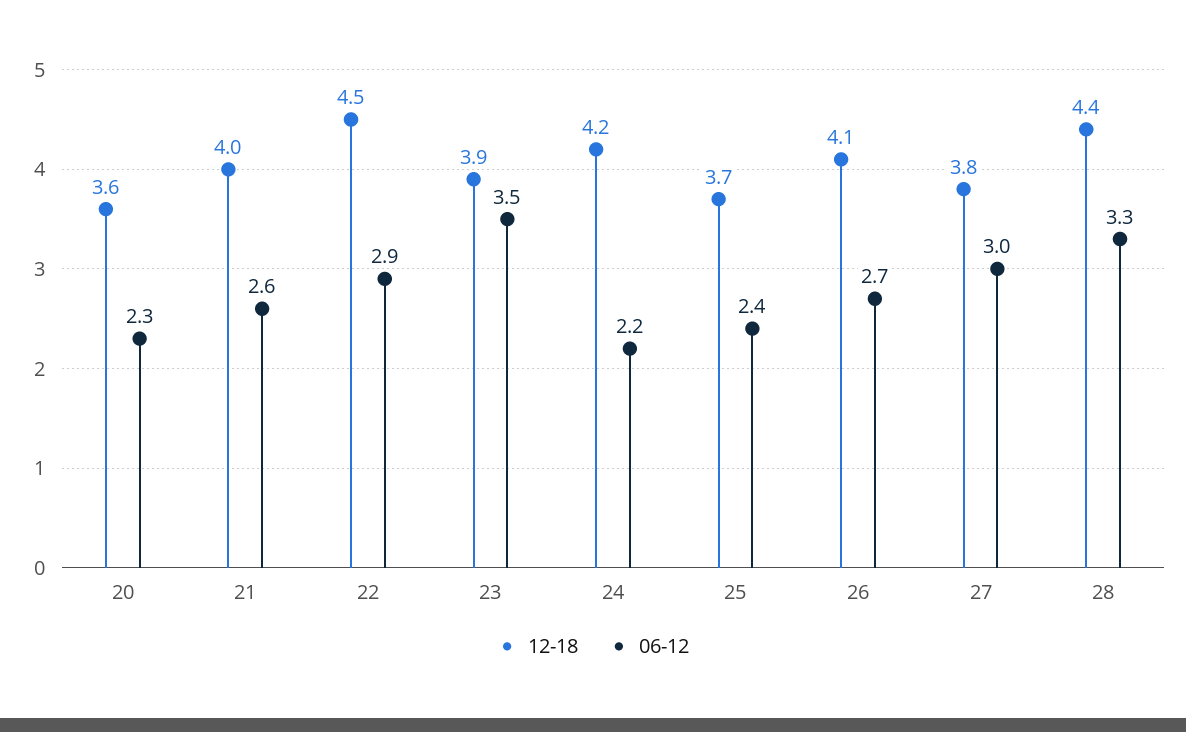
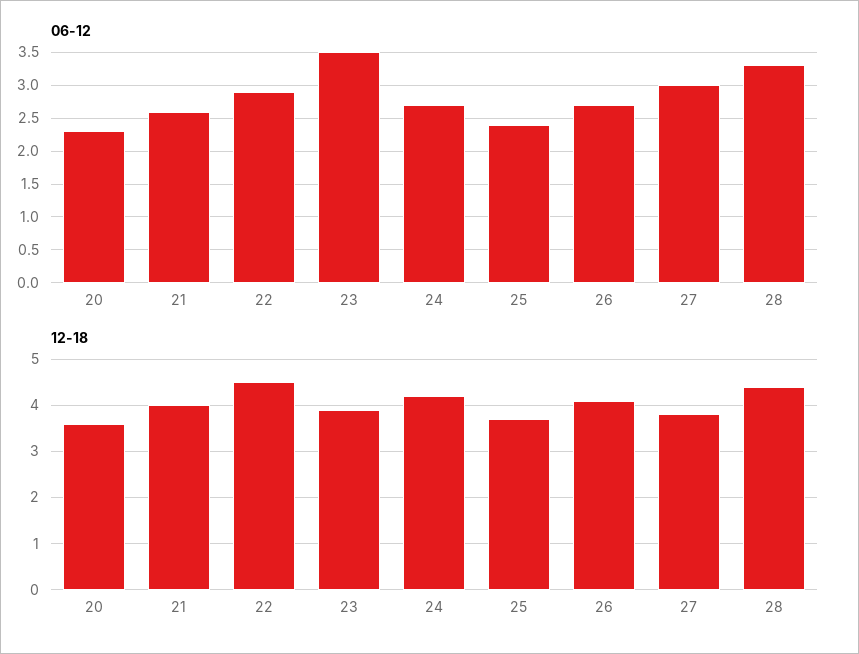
  {
    "12-18": {
      "20": 3.6,
      "21": 4,
      "22": 4.5,
      "23": 3.9,
      "24": 4.2,
      "25": 3.7,
      "26": 4.1,
      "27": 3.8,
      "28": 4.4
    },
    "06-12": {
      "20": 2.3,
      "21": 2.6,
      "22": 2.9,
      "23": 3.5,
-     "24": 2.2,
+     "24": 2.7,
      "25": 2.4,
      "26": 2.7,
      "27": 3,
      "28": 3.3
    }
  }

